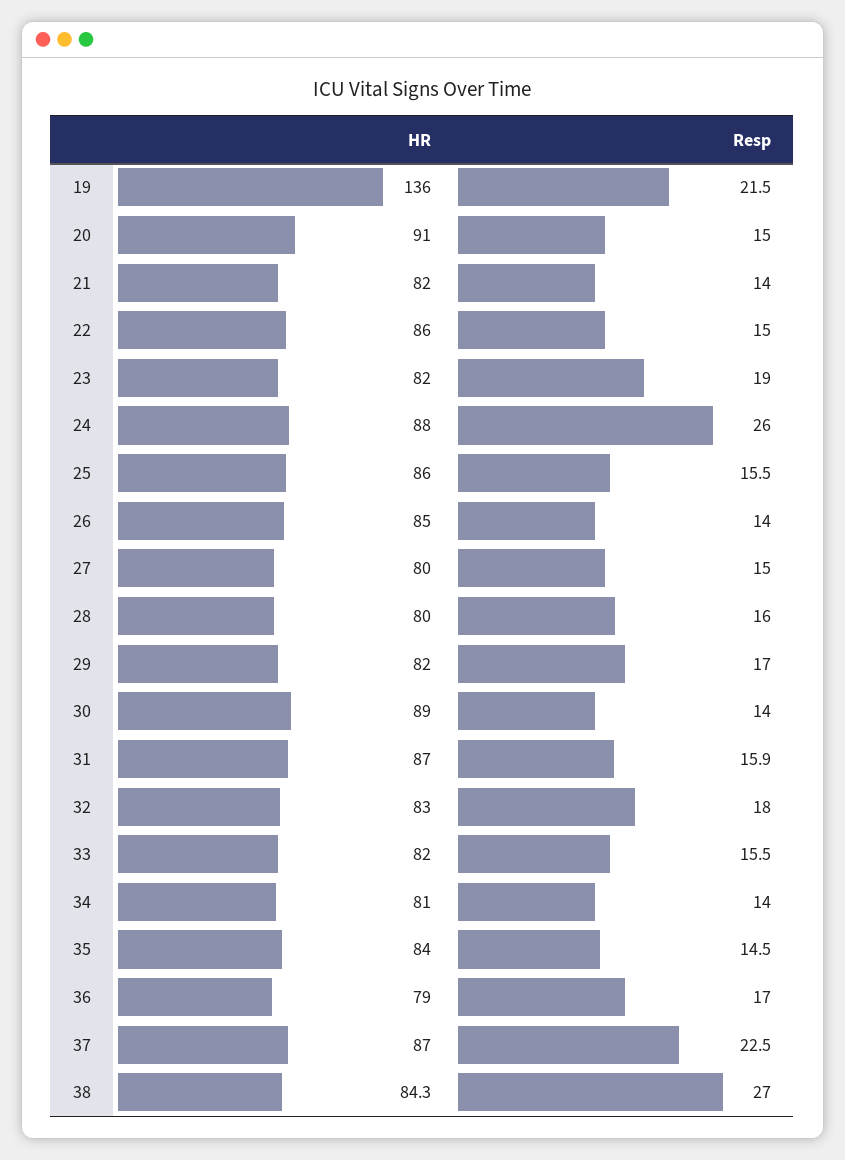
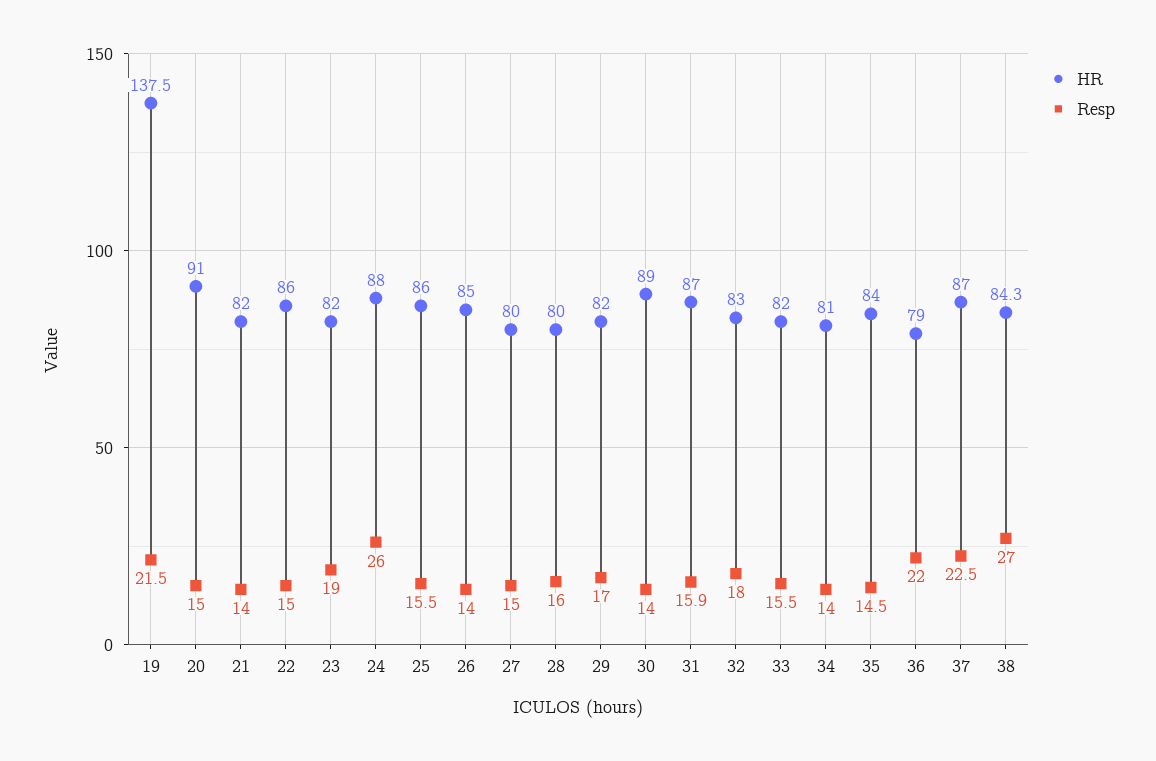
  {
    "HR": {
-     "19": 136,
+     "19": 137.5,
      "20": 91,
      "21": 82,
      "22": 86,
      "23": 82,
      "24": 88,
      "25": 86,
      "26": 85,
      "27": 80,
      "28": 80,
      "29": 82,
      "30": 89,
      "31": 87,
      "32": 83,
      "33": 82,
      "34": 81,
      "35": 84,
      "36": 79,
      "37": 87,
      "38": 84.3
    },
    "Resp": {
      "19": 21.5,
      "20": 15,
      "21": 14,
      "22": 15,
      "23": 19,
      "24": 26,
      "25": 15.5,
      "26": 14,
      "27": 15,
      "28": 16,
      "29": 17,
      "30": 14,
      "31": 15.9,
      "32": 18,
      "33": 15.5,
      "34": 14,
      "35": 14.5,
-     "36": 17,
+     "36": 22,
      "37": 22.5,
      "38": 27
    }
  }

